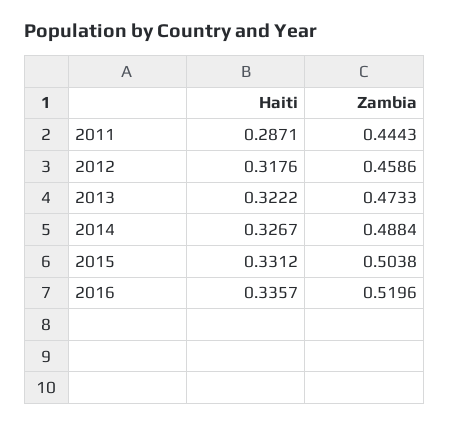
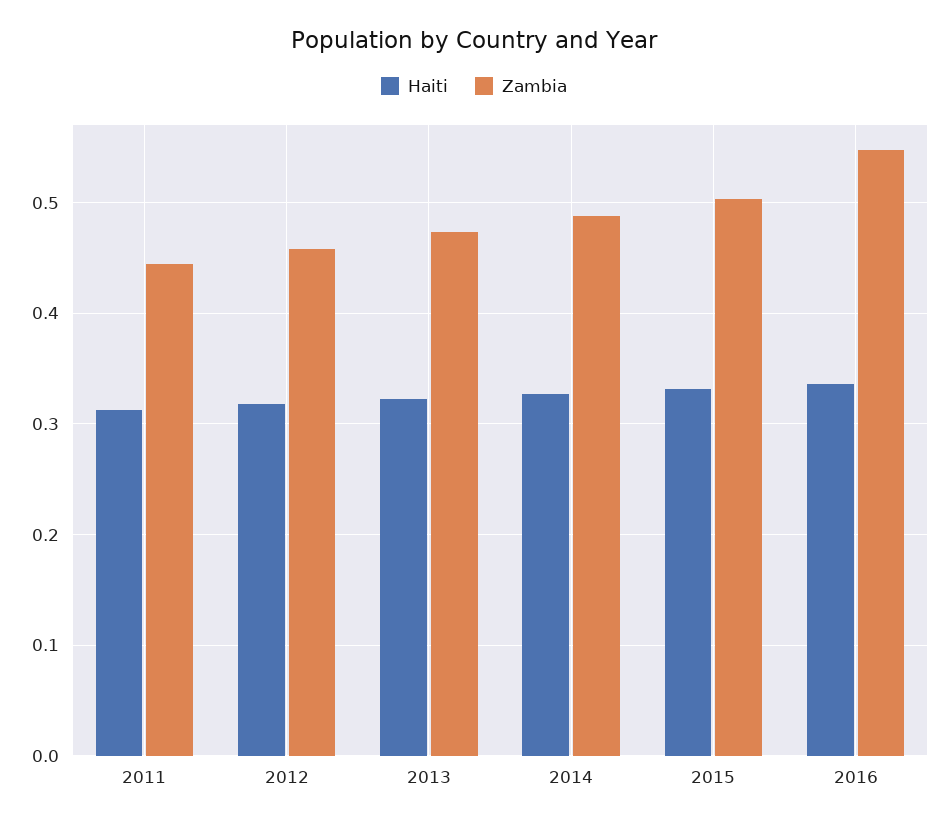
  {
    "Haiti": {
-     "2011": 0.2871,
+     "2011": 0.31,
      "2012": 0.3176,
      "2013": 0.3222,
      "2014": 0.3267,
      "2015": 0.3312,
      "2016": 0.3357
    },
    "Zambia": {
      "2011": 0.4443,
      "2012": 0.4586,
      "2013": 0.4733,
      "2014": 0.4884,
      "2015": 0.5038,
-     "2016": 0.5196
+     "2016": 0.55
    }
  }

